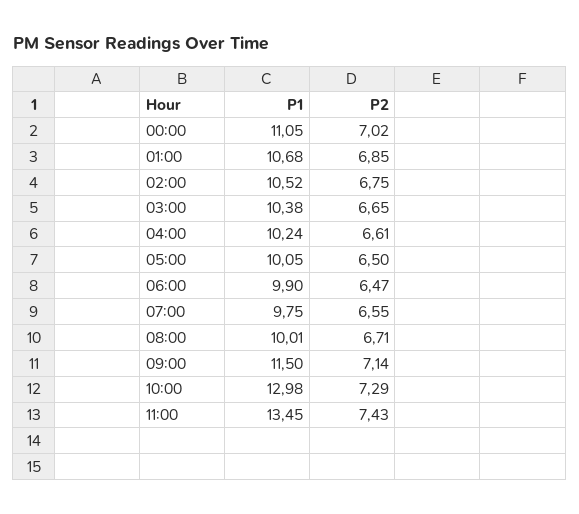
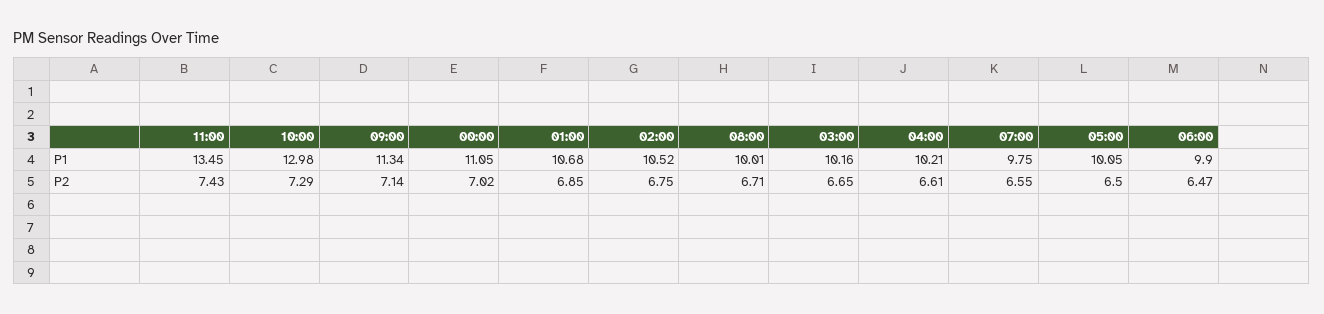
  {
    "P1": {
      "00:00": 11.05,
      "01:00": 10.68,
      "02:00": 10.52,
-     "03:00": 10.38,
+     "03:00": 10.16,
-     "04:00": 10.24,
+     "04:00": 10.21,
      "05:00": 10.05,
      "06:00": 9.9,
      "07:00": 9.75,
      "08:00": 10.01,
-     "09:00": 11.5,
+     "09:00": 11.34,
      "10:00": 12.98,
      "11:00": 13.45
    },
    "P2": {
      "00:00": 7.02,
      "01:00": 6.85,
      "02:00": 6.75,
      "03:00": 6.65,
      "04:00": 6.61,
      "05:00": 6.5,
      "06:00": 6.47,
      "07:00": 6.55,
      "08:00": 6.71,
      "09:00": 7.14,
      "10:00": 7.29,
      "11:00": 7.43
    }
  }

